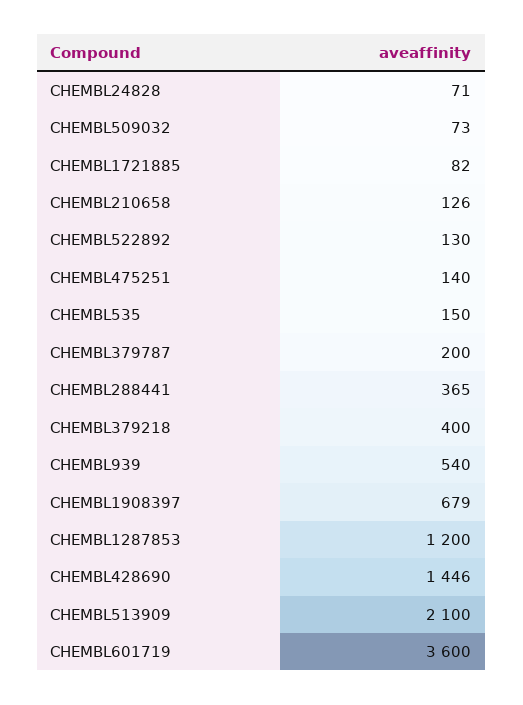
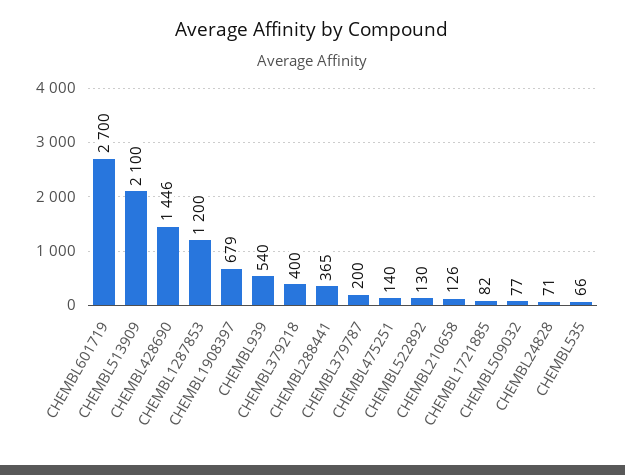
  {
    "CHEMBL24828": 71,
-   "CHEMBL509032": 73,
+   "CHEMBL509032": 77,
    "CHEMBL1721885": 82,
    "CHEMBL210658": 126,
    "CHEMBL522892": 130,
    "CHEMBL475251": 140,
-   "CHEMBL535": 150,
+   "CHEMBL535": 66,
    "CHEMBL379787": 200,
    "CHEMBL288441": 365,
    "CHEMBL379218": 400,
    "CHEMBL939": 540,
    "CHEMBL1908397": 679,
    "CHEMBL1287853": 1200,
    "CHEMBL428690": 1446,
    "CHEMBL513909": 2100,
-   "CHEMBL601719": 3600
+   "CHEMBL601719": 2700
  }

